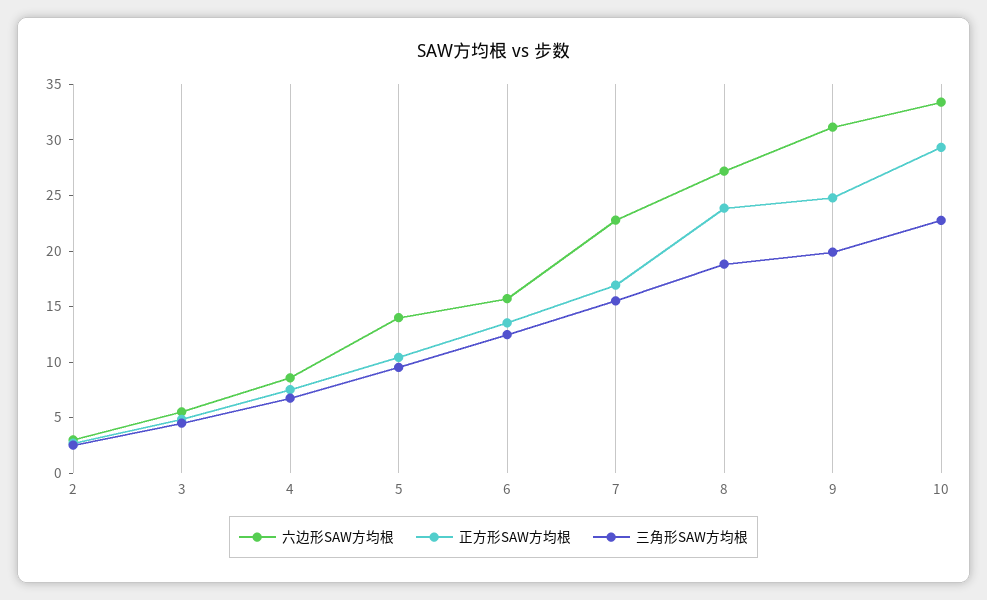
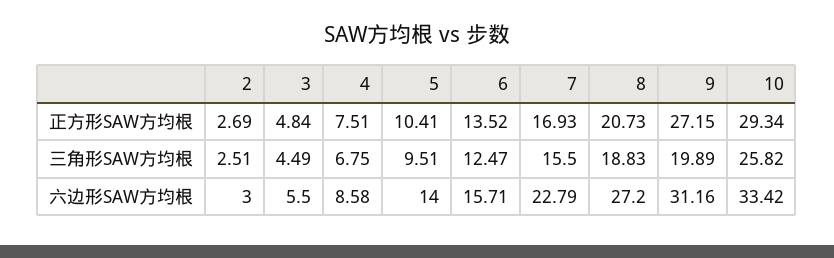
  {
    "六边形SAW方均根": {
      "2": 3,
      "3": 5.5,
      "4": 8.58,
      "5": 14,
      "6": 15.71,
      "7": 22.79,
      "8": 27.2,
      "9": 31.16,
      "10": 33.42
    },
    "正方形SAW方均根": {
      "2": 2.69,
      "3": 4.84,
      "4": 7.51,
      "5": 10.41,
      "6": 13.52,
      "7": 16.93,
-     "8": 24,
+     "8": 20.73,
-     "9": 25,
+     "9": 27.15,
      "10": 29.34
    },
    "三角形SAW方均根": {
      "2": 2.51,
      "3": 4.49,
      "4": 6.75,
      "5": 9.51,
      "6": 12.47,
      "7": 15.5,
      "8": 18.83,
      "9": 19.89,
-     "10": 23
+     "10": 25.82
    }
  }

